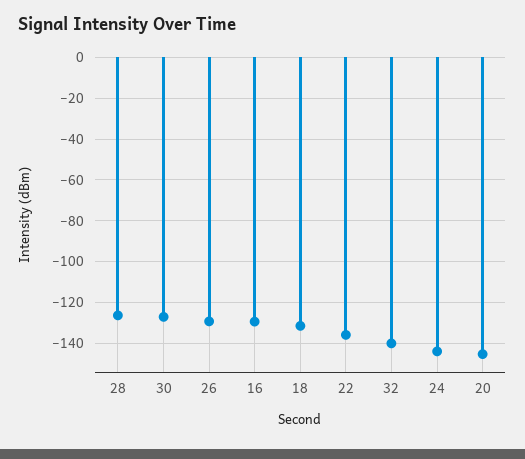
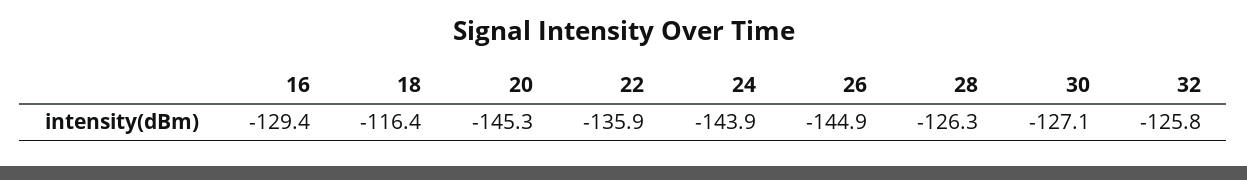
  {
    "28": -126.3,
    "30": -127.1,
-   "26": -130,
+   "26": -144.9,
    "16": -129.4,
-   "18": -130,
+   "18": -116.4,
    "22": -135.9,
-   "32": -140,
+   "32": -125.8,
    "24": -143.9,
    "20": -145.3
  }

